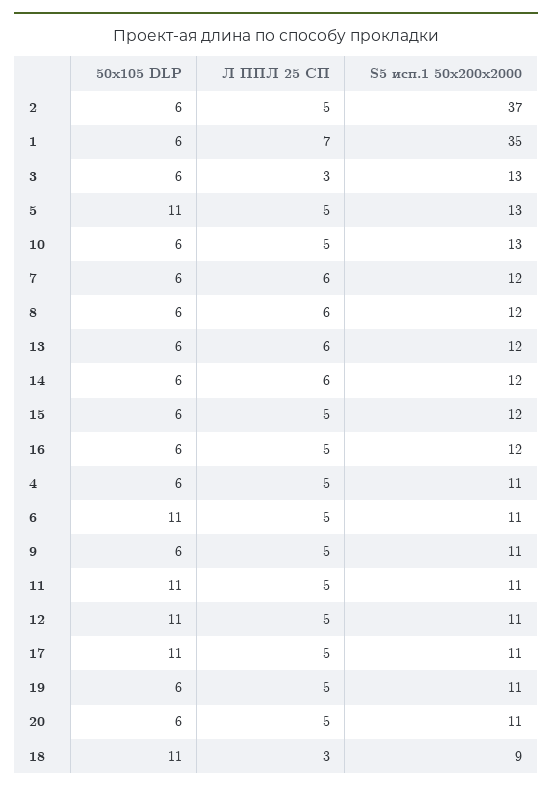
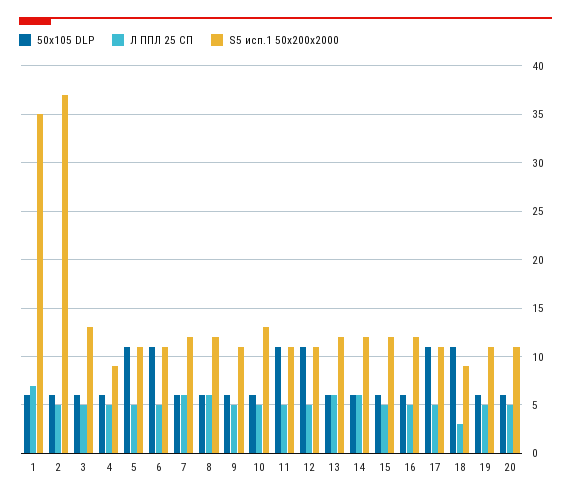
  {
    "50x105 DLP": {
      "2": 6,
      "1": 6,
      "3": 6,
      "5": 11,
      "10": 6,
      "7": 6,
      "8": 6,
      "13": 6,
      "14": 6,
      "15": 6,
      "16": 6,
      "4": 6,
      "6": 11,
      "9": 6,
      "11": 11,
      "12": 11,
      "17": 11,
      "19": 6,
      "20": 6,
      "18": 11
    },
    "Л ППЛ 25 СП": {
      "2": 5,
      "1": 7,
-     "3": 3,
+     "3": 5,
      "5": 5,
      "10": 5,
      "7": 6,
      "8": 6,
      "13": 6,
      "14": 6,
      "15": 5,
      "16": 5,
      "4": 5,
      "6": 5,
      "9": 5,
      "11": 5,
      "12": 5,
      "17": 5,
      "19": 5,
      "20": 5,
      "18": 3
    },
    "S5 исп.1 50x200x2000": {
      "2": 37,
      "1": 35,
      "3": 13,
-     "5": 13,
+     "5": 11,
      "10": 13,
      "7": 12,
      "8": 12,
      "13": 12,
      "14": 12,
      "15": 12,
      "16": 12,
-     "4": 11,
+     "4": 9,
      "6": 11,
      "9": 11,
      "11": 11,
      "12": 11,
      "17": 11,
      "19": 11,
      "20": 11,
      "18": 9
    }
  }

